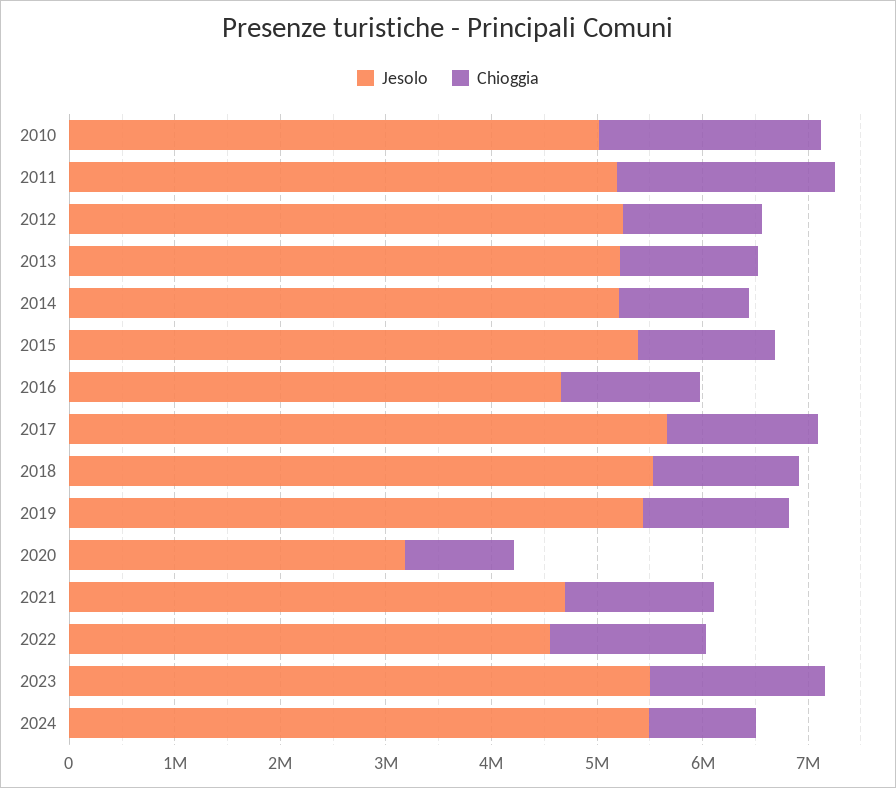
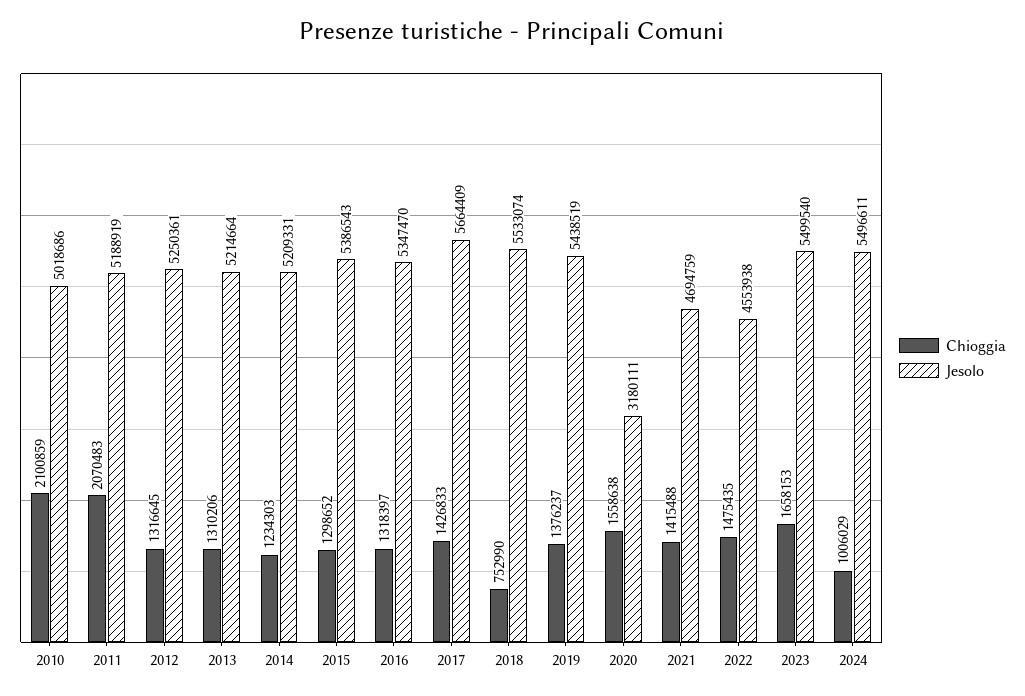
  {
    "Jesolo": {
      "2010": 5018686,
      "2011": 5188919,
      "2012": 5250361,
      "2013": 5214664,
      "2014": 5209331,
      "2015": 5386543,
-     "2016": 4600000,
+     "2016": 5347470,
      "2017": 5664409,
      "2018": 5533074,
      "2019": 5438519,
      "2020": 3180111,
      "2021": 4694759,
      "2022": 4553938,
      "2023": 5499540,
      "2024": 5496611
    },
    "Chioggia": {
      "2010": 2100859,
      "2011": 2070483,
      "2012": 1316645,
      "2013": 1310206,
      "2014": 1234303,
      "2015": 1298652,
      "2016": 1318397,
      "2017": 1426833,
-     "2018": 1400000,
+     "2018": 752990,
      "2019": 1376237,
-     "2020": 1000000,
+     "2020": 1558638,
      "2021": 1415488,
      "2022": 1475435,
      "2023": 1658153,
      "2024": 1006029
    }
  }

